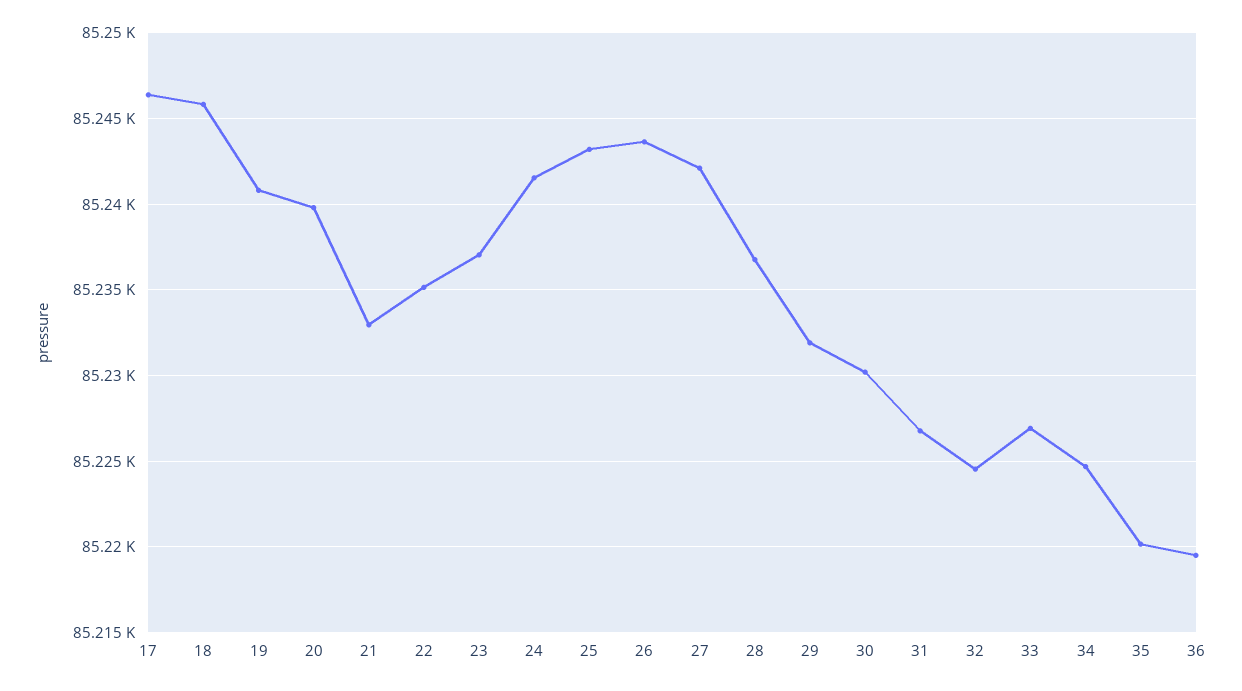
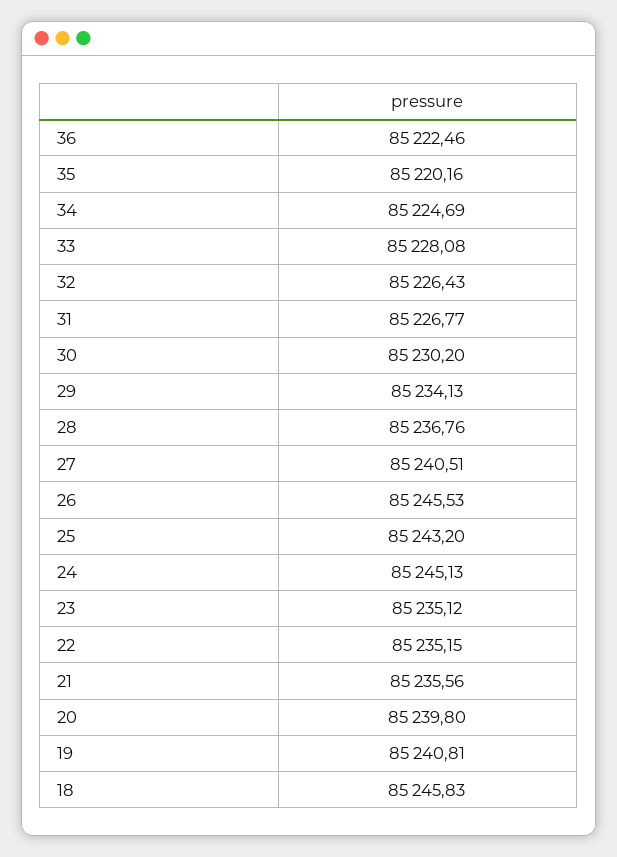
  {
-   "17": 85246.5,
    "18": 85245.83,
    "19": 85240.81,
    "20": 85239.8,
-   "21": 85233,
+   "21": 85235.56,
    "22": 85235.15,
-   "23": 85237,
+   "23": 85235.12,
-   "24": 85241.5,
+   "24": 85245.13,
    "25": 85243.2,
-   "26": 85243.5,
+   "26": 85245.53,
-   "27": 85242,
+   "27": 85240.51,
    "28": 85236.76,
-   "29": 85232,
+   "29": 85234.13,
    "30": 85230.2,
    "31": 85226.77,
-   "32": 85224.5,
+   "32": 85226.43,
-   "33": 85227,
+   "33": 85228.08,
    "34": 85224.69,
    "35": 85220.16,
-   "36": 85219.5
+   "36": 85222.46
  }

